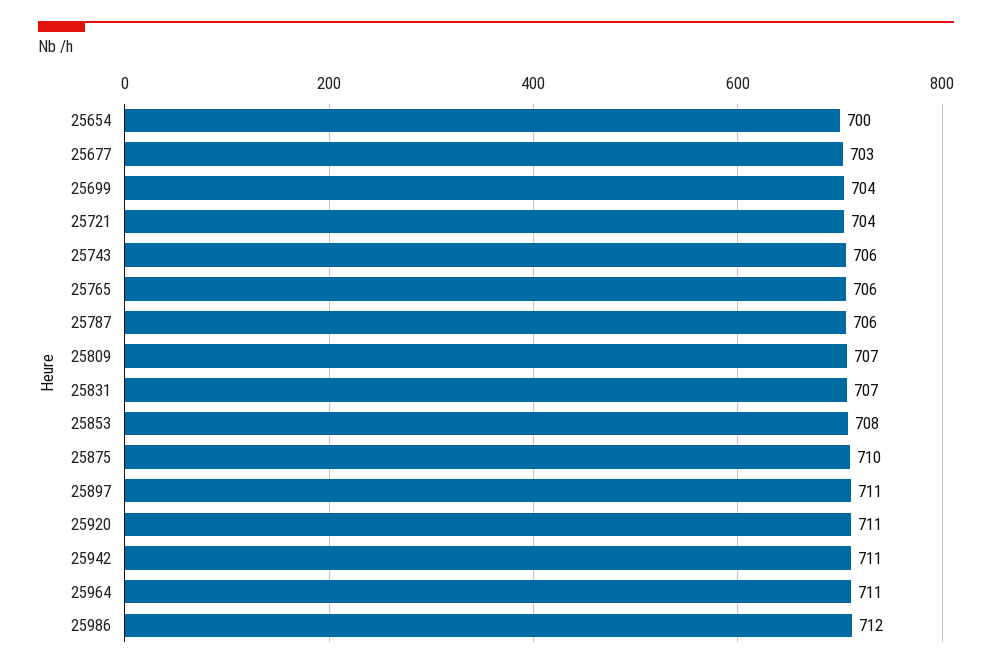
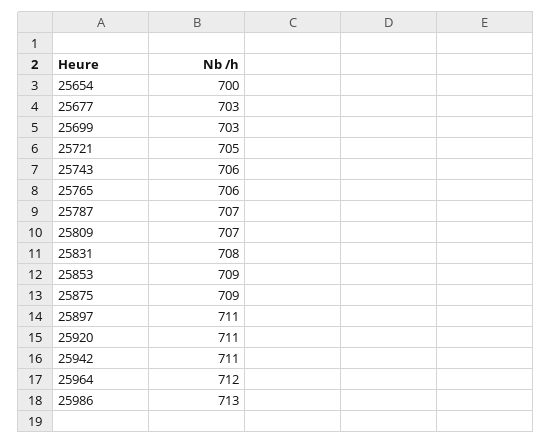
  {
    "25654": 700,
    "25677": 703,
-   "25699": 704,
+   "25699": 703,
-   "25721": 704,
+   "25721": 705,
    "25743": 706,
    "25765": 706,
-   "25787": 706,
+   "25787": 707,
    "25809": 707,
-   "25831": 707,
+   "25831": 708,
-   "25853": 708,
+   "25853": 709,
-   "25875": 710,
+   "25875": 709,
    "25897": 711,
    "25920": 711,
    "25942": 711,
-   "25964": 711,
+   "25964": 712,
-   "25986": 712
+   "25986": 713
  }

